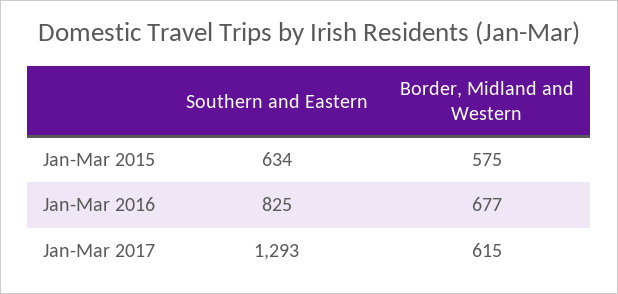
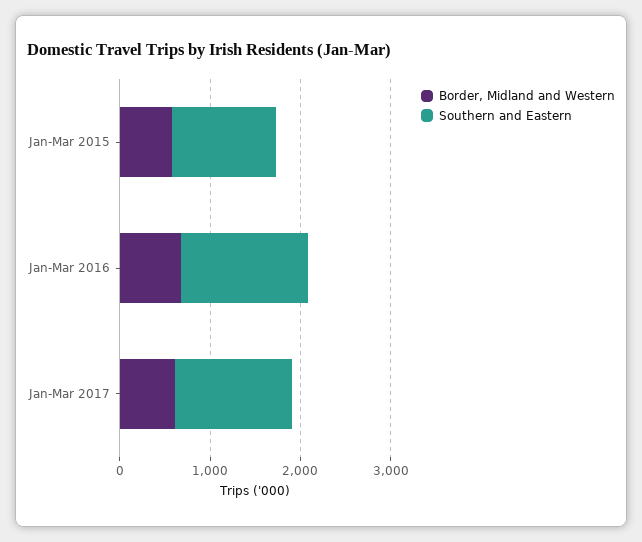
  {
    "Southern and Eastern": {
-     "Jan-Mar 2015": 634,
+     "Jan-Mar 2015": 1200,
-     "Jan-Mar 2016": 825,
+     "Jan-Mar 2016": 1400,
      "Jan-Mar 2017": 1293
    },
    "Border, Midland and Western": {
      "Jan-Mar 2015": 575,
      "Jan-Mar 2016": 677,
      "Jan-Mar 2017": 615
    }
  }

